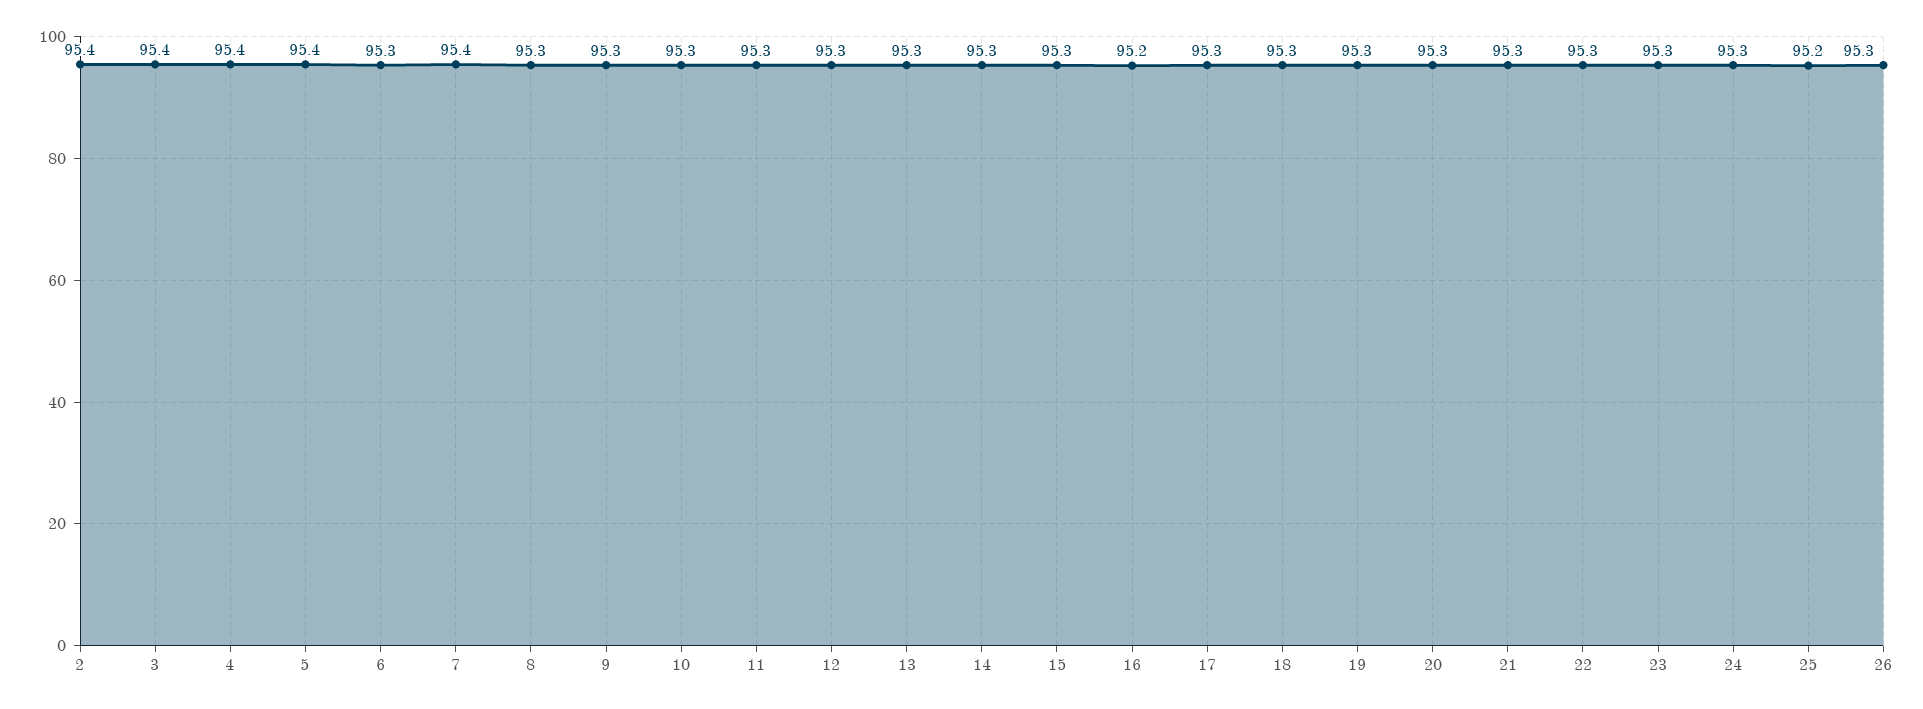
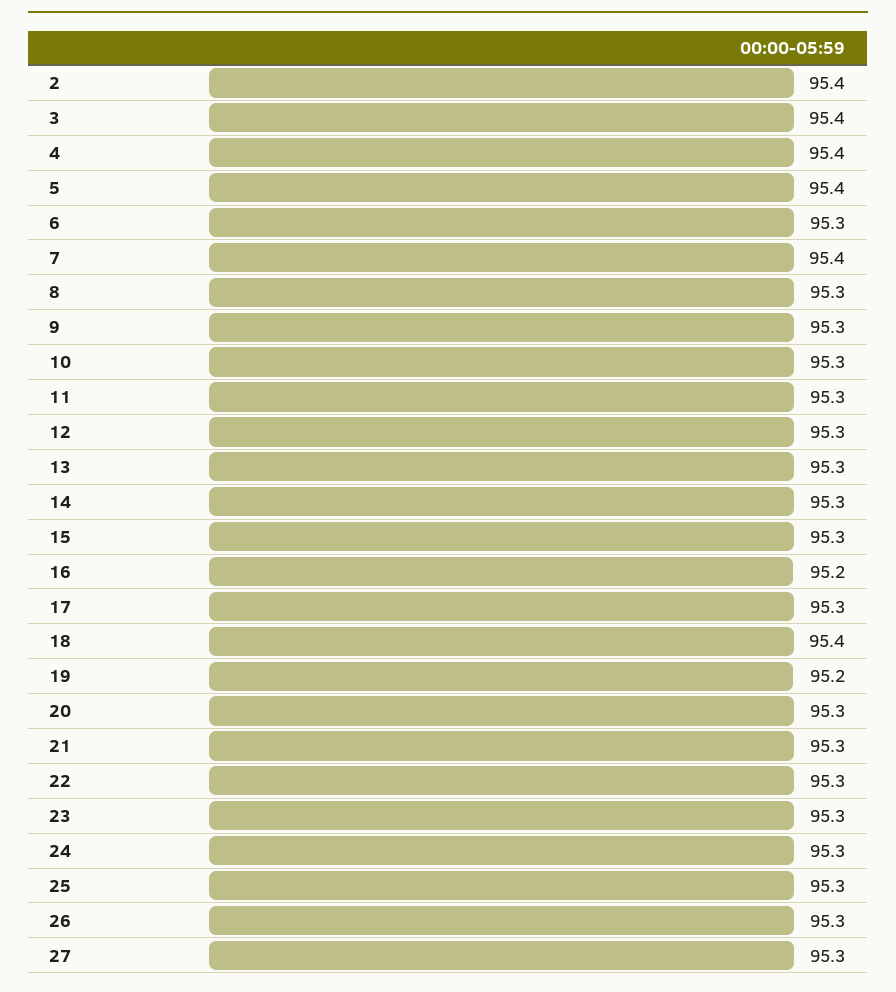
  {
    "2": 95.4,
    "3": 95.4,
    "4": 95.4,
    "5": 95.4,
    "6": 95.3,
    "7": 95.4,
    "8": 95.3,
    "9": 95.3,
    "10": 95.3,
    "11": 95.3,
    "12": 95.3,
    "13": 95.3,
    "14": 95.3,
    "15": 95.3,
    "16": 95.2,
    "17": 95.3,
-   "18": 95.3,
+   "18": 95.4,
-   "19": 95.3,
+   "19": 95.2,
    "20": 95.3,
    "21": 95.3,
    "22": 95.3,
    "23": 95.3,
    "24": 95.3,
-   "25": 95.2,
+   "25": 95.3,
-   "26": 95.3
+   "26": 95.3,
+   "27": 95.3
  }

